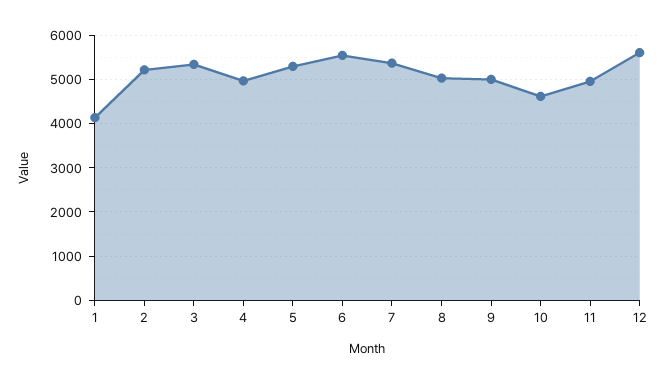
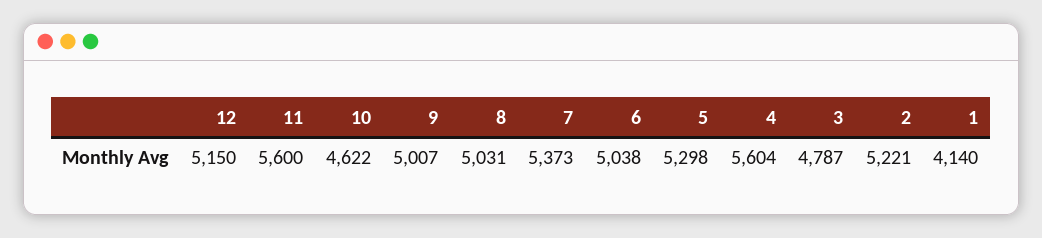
  {
    "1": 4140,
    "2": 5221,
-   "3": 5400,
+   "3": 4787,
-   "4": 5000,
+   "4": 5604,
    "5": 5298,
-   "6": 5600,
+   "6": 5038,
    "7": 5373,
    "8": 5031,
    "9": 5007,
    "10": 4622,
-   "11": 5000,
+   "11": 5600,
-   "12": 5600
+   "12": 5150
  }

